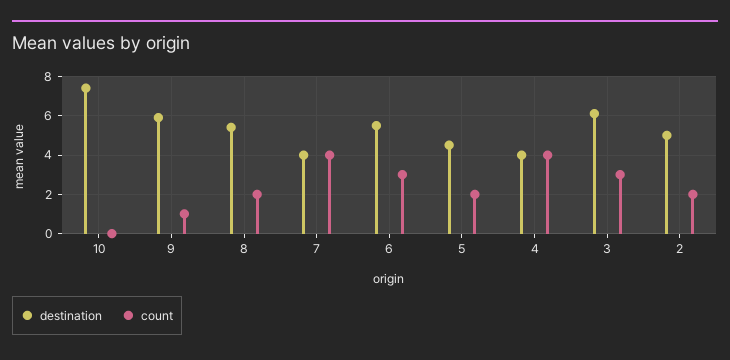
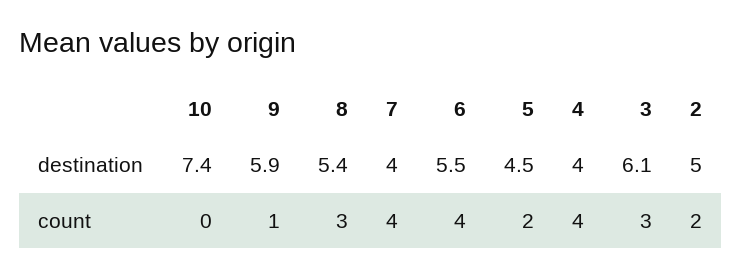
  {
    "destination": {
      "10": 7.4,
      "9": 5.9,
      "8": 5.4,
      "7": 4,
      "6": 5.5,
      "5": 4.5,
      "4": 4,
      "3": 6.1,
      "2": 5
    },
    "count": {
      "10": 0,
      "9": 1,
-     "8": 2,
+     "8": 3,
      "7": 4,
-     "6": 3,
+     "6": 4,
      "5": 2,
      "4": 4,
      "3": 3,
      "2": 2
    }
  }

